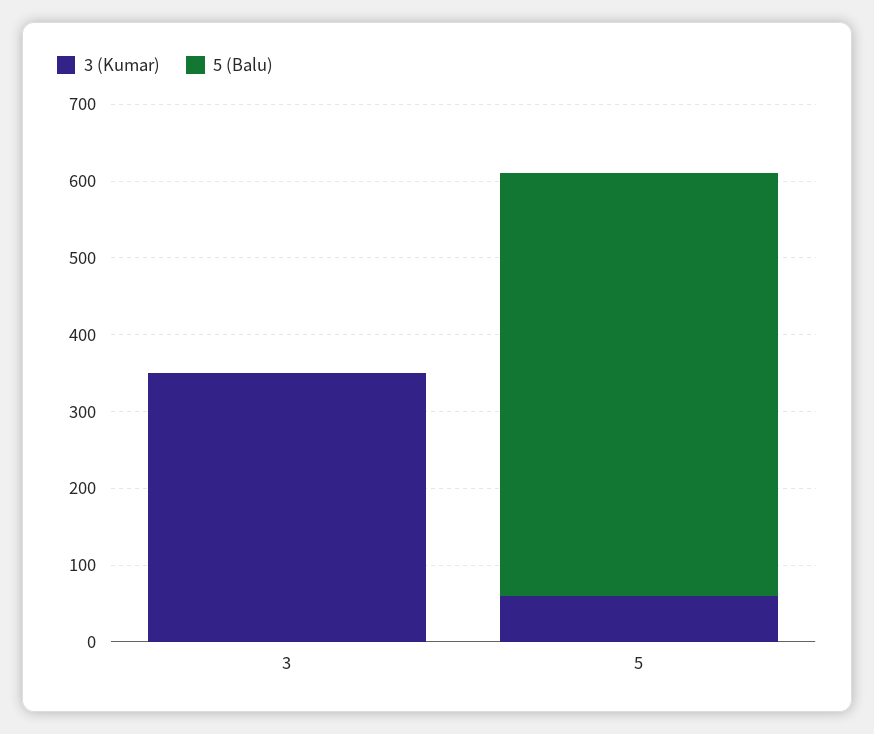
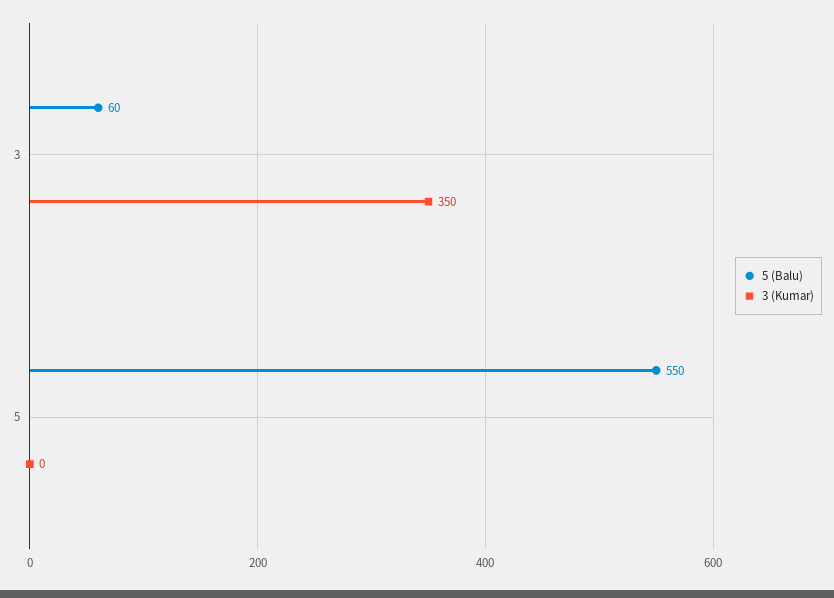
  {
    "3 (Kumar)": {
      "3": 350,
-     "5": 60
+     "5": 0
    },
    "5 (Balu)": {
-     "3": 0,
+     "3": 60,
      "5": 550
    }
  }

